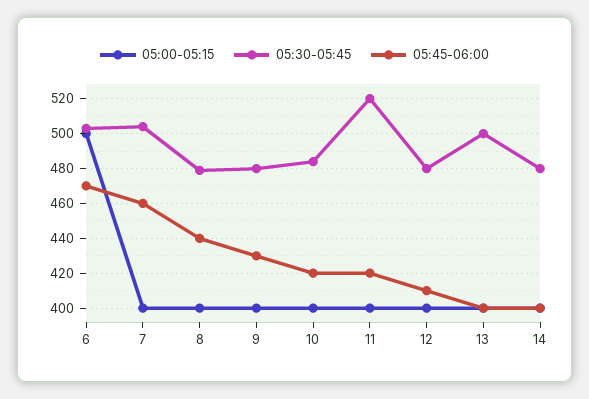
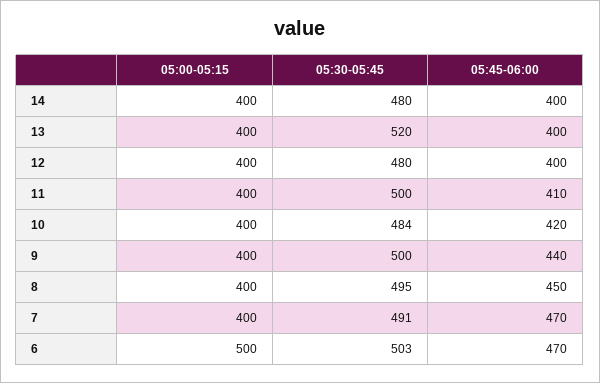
  {
    "05:00-05:15": {
      "6": 500,
      "7": 400,
      "8": 400,
      "9": 400,
      "10": 400,
      "11": 400,
      "12": 400,
      "13": 400,
      "14": 400
    },
    "05:30-05:45": {
      "6": 503,
-     "7": 505,
+     "7": 491,
-     "8": 480,
+     "8": 495,
-     "9": 480,
+     "9": 500,
      "10": 484,
-     "11": 520,
+     "11": 500,
      "12": 480,
-     "13": 500,
+     "13": 520,
      "14": 480
    },
    "05:45-06:00": {
      "6": 470,
-     "7": 460,
+     "7": 470,
-     "8": 440,
+     "8": 450,
-     "9": 430,
+     "9": 440,
      "10": 420,
-     "11": 420,
+     "11": 410,
-     "12": 410,
+     "12": 400,
      "13": 400,
      "14": 400
    }
  }

